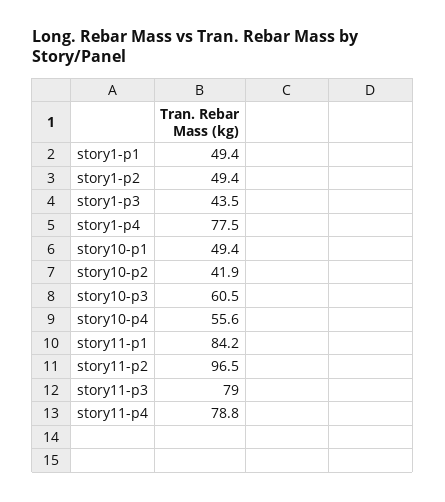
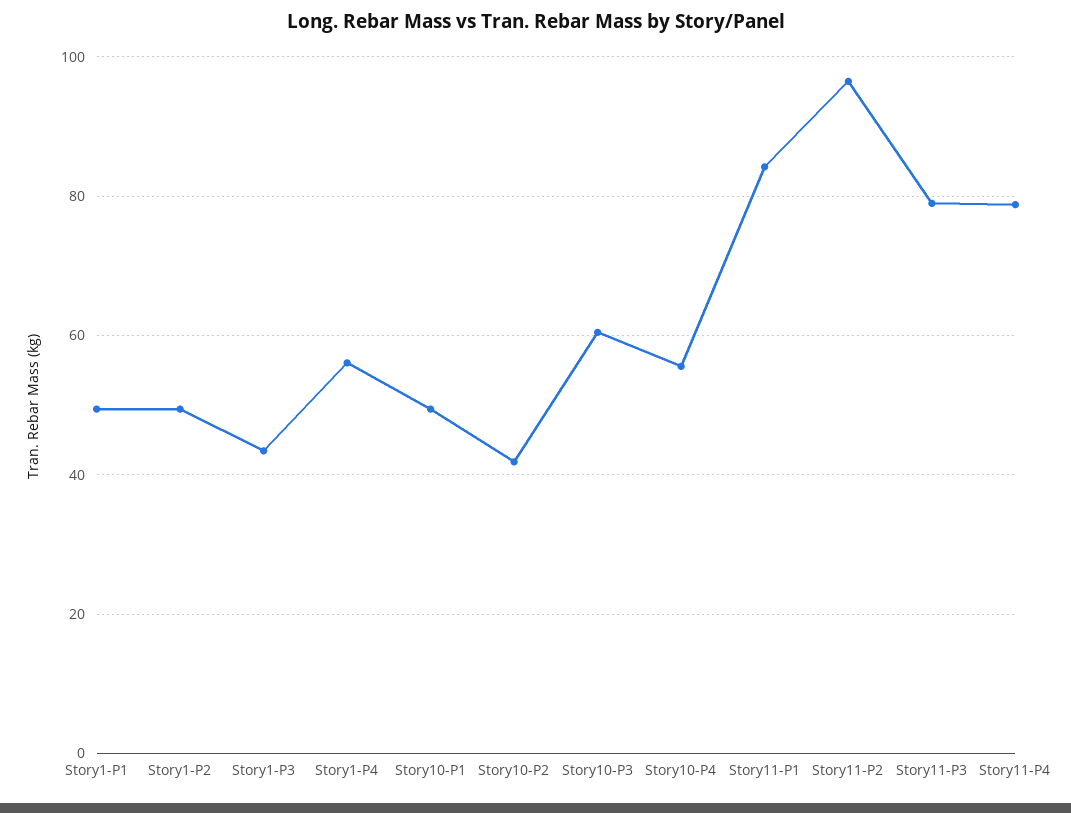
  {
    "story1-p1": 49.4,
    "story1-p2": 49.4,
    "story1-p3": 43.5,
-   "story1-p4": 77.5,
+   "story1-p4": 56,
    "story10-p1": 49.4,
    "story10-p2": 41.9,
    "story10-p3": 60.5,
    "story10-p4": 55.6,
    "story11-p1": 84.2,
    "story11-p2": 96.5,
    "story11-p3": 79,
    "story11-p4": 78.8
  }

